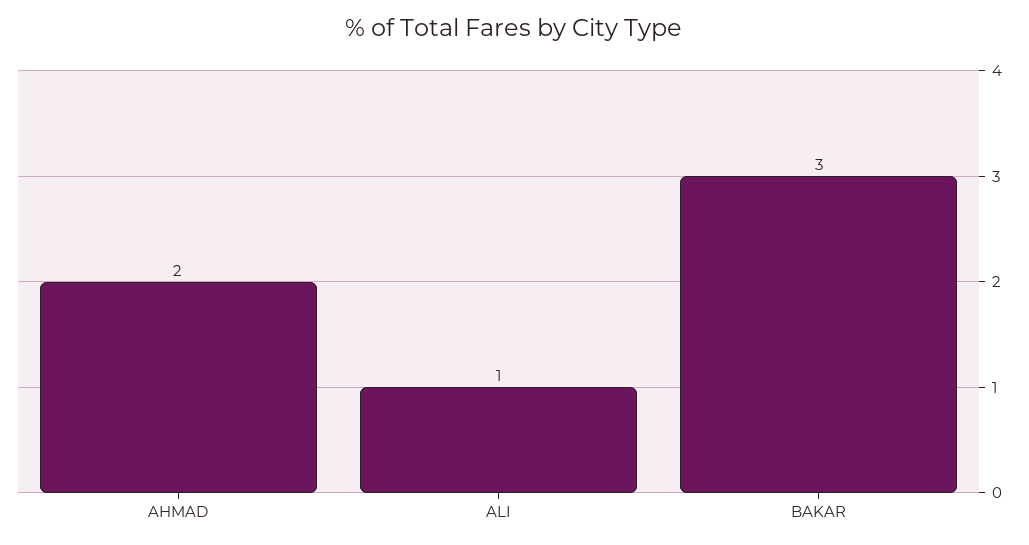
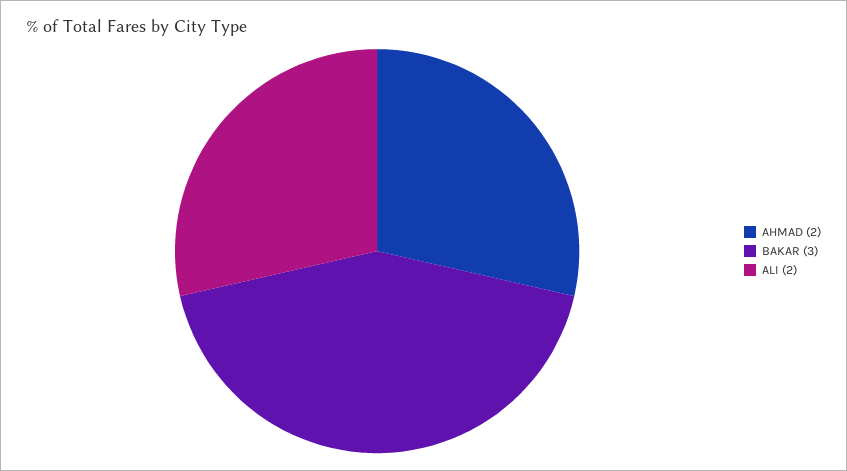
  {
    "AHMAD": 2,
-   "ALI": 1,
+   "ALI": 2,
    "BAKAR": 3
  }

